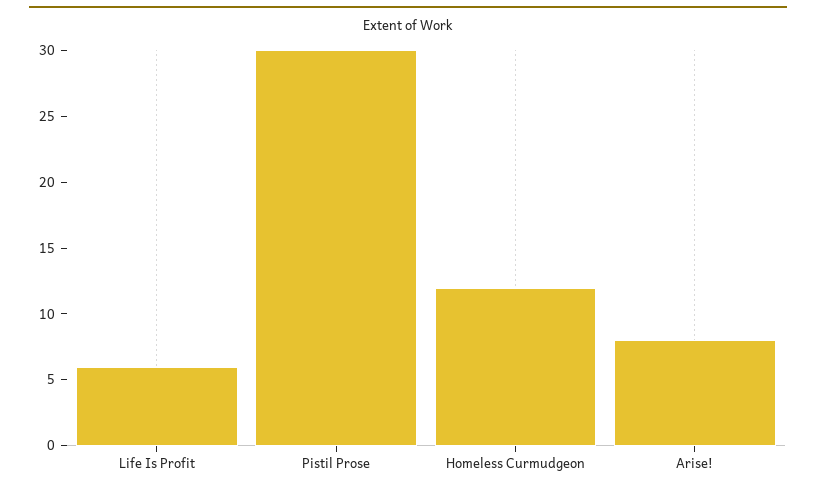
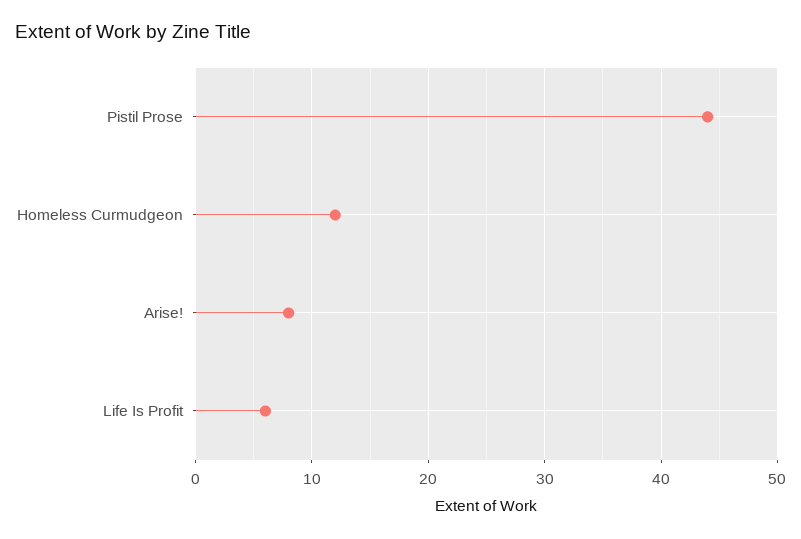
  {
    "Life Is Profit": 6,
-   "Pistil Prose": 30,
+   "Pistil Prose": 44,
    "Homeless Curmudgeon": 12,
    "Arise!": 8
  }

